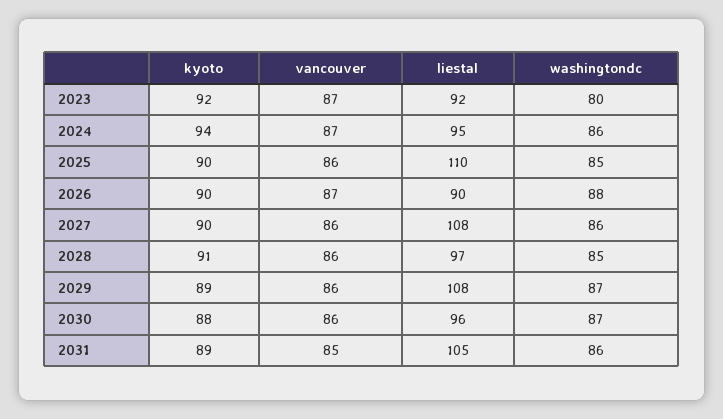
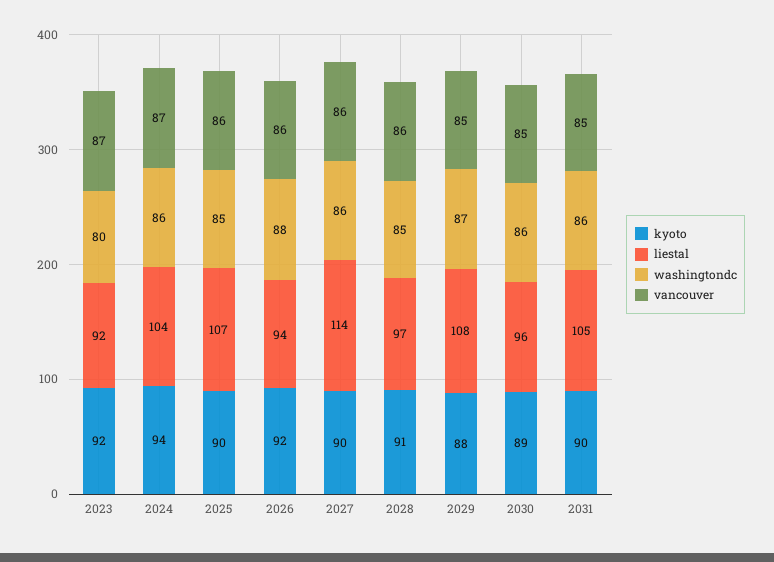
  {
    "kyoto": {
      "2023": 92,
      "2024": 94,
      "2025": 90,
-     "2026": 90,
+     "2026": 92,
      "2027": 90,
      "2028": 91,
-     "2029": 89,
+     "2029": 88,
-     "2030": 88,
+     "2030": 89,
-     "2031": 89
+     "2031": 90
    },
    "vancouver": {
      "2023": 87,
      "2024": 87,
      "2025": 86,
-     "2026": 87,
+     "2026": 86,
      "2027": 86,
      "2028": 86,
-     "2029": 86,
+     "2029": 85,
-     "2030": 86,
+     "2030": 85,
      "2031": 85
    },
    "liestal": {
      "2023": 92,
-     "2024": 95,
+     "2024": 104,
-     "2025": 110,
+     "2025": 107,
-     "2026": 90,
+     "2026": 94,
-     "2027": 108,
+     "2027": 114,
      "2028": 97,
      "2029": 108,
      "2030": 96,
      "2031": 105
    },
    "washingtondc": {
      "2023": 80,
      "2024": 86,
      "2025": 85,
      "2026": 88,
      "2027": 86,
      "2028": 85,
      "2029": 87,
-     "2030": 87,
+     "2030": 86,
      "2031": 86
    }
  }

